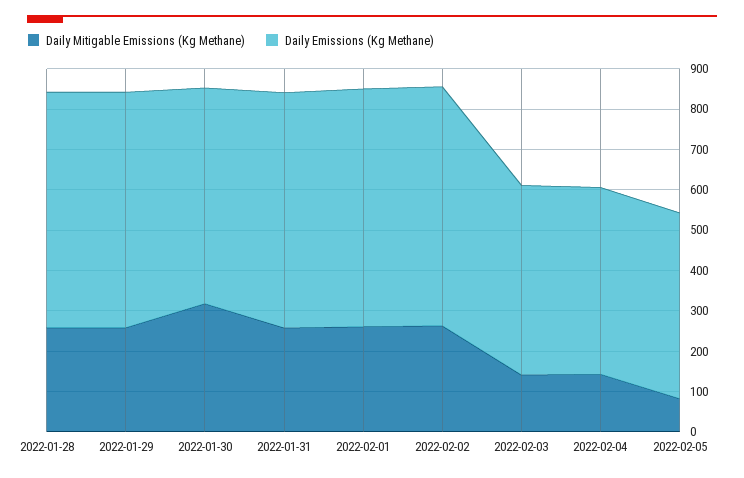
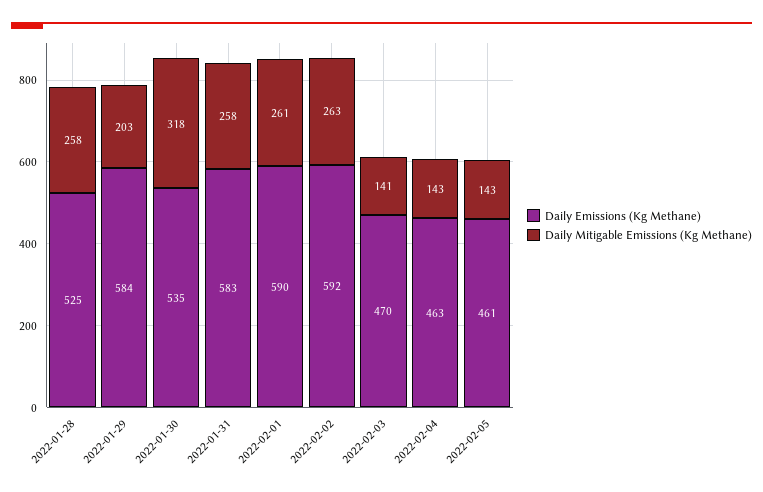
  {
    "Daily Mitigable Emissions (Kg Methane)": {
      "2022-01-28": 258,
-     "2022-01-29": 260,
+     "2022-01-29": 203,
      "2022-01-30": 318,
      "2022-01-31": 258,
      "2022-02-01": 261,
      "2022-02-02": 263,
      "2022-02-03": 141,
      "2022-02-04": 143,
-     "2022-02-05": 80
+     "2022-02-05": 143
    },
    "Daily Emissions (Kg Methane)": {
-     "2022-01-28": 580,
+     "2022-01-28": 525,
      "2022-01-29": 584,
      "2022-01-30": 535,
      "2022-01-31": 583,
      "2022-02-01": 590,
      "2022-02-02": 592,
      "2022-02-03": 470,
      "2022-02-04": 463,
      "2022-02-05": 461
    }
  }

